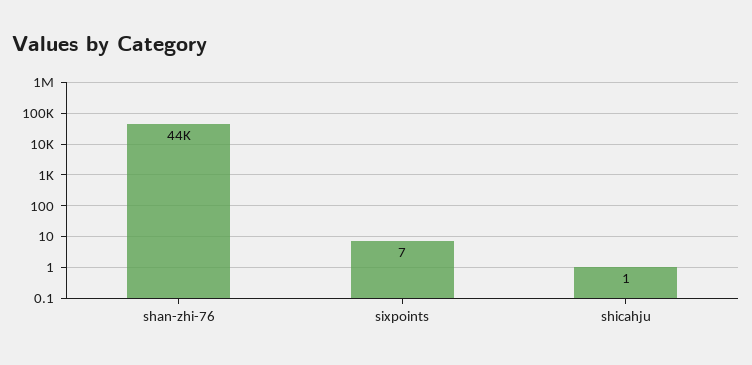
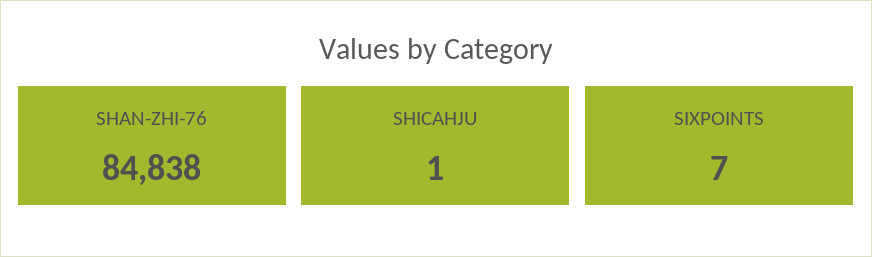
  {
-   "shan-zhi-76": 44000,
+   "shan-zhi-76": 84838,
    "sixpoints": 7,
    "shicahju": 1
  }

